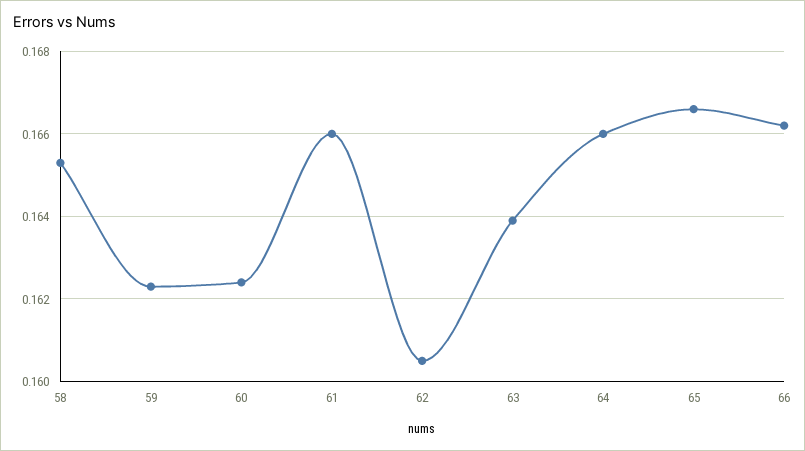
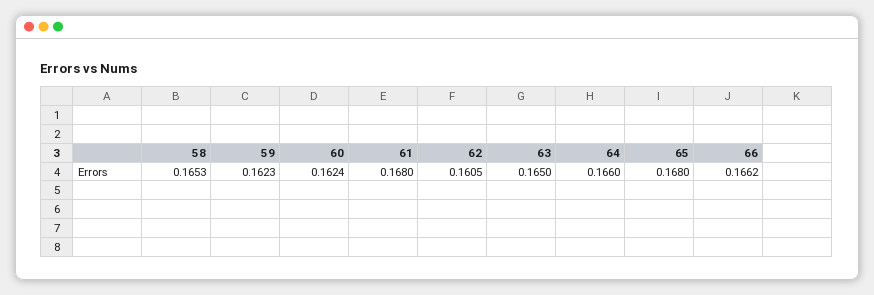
  {
    "58": 0.1653,
    "59": 0.1623,
    "60": 0.1624,
-   "61": 0.166,
+   "61": 0.168,
    "62": 0.1605,
-   "63": 0.164,
+   "63": 0.165,
    "64": 0.166,
-   "65": 0.1665,
+   "65": 0.168,
    "66": 0.1662
  }

